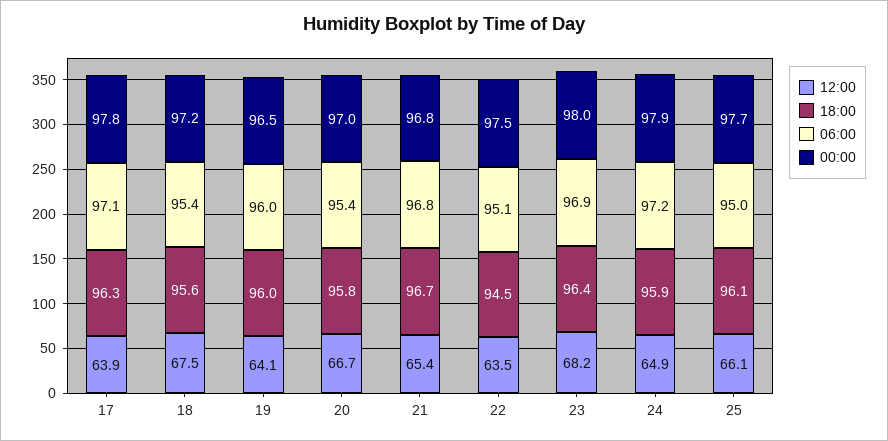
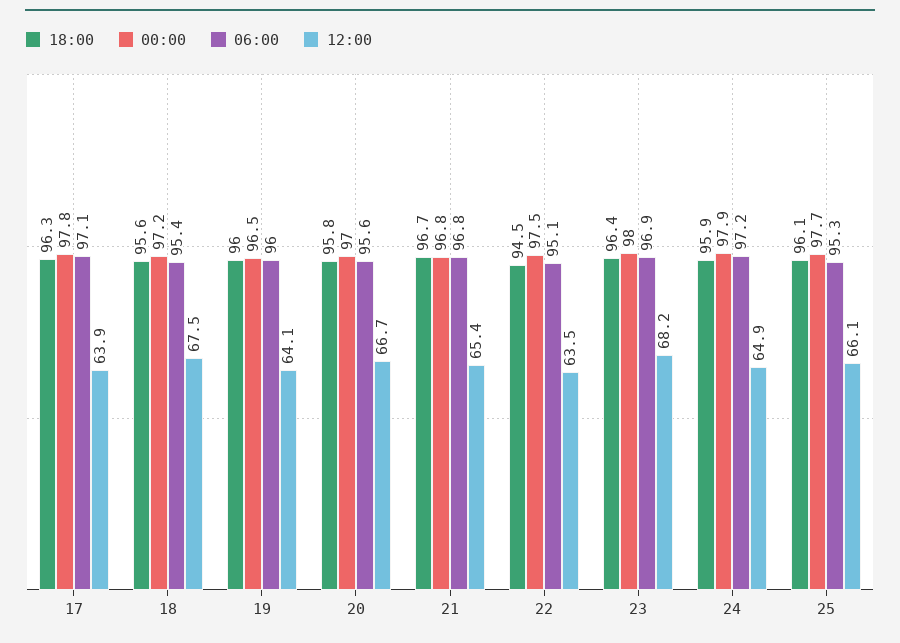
  {
    "12:00": {
      "17": 63.9,
      "18": 67.5,
      "19": 64.1,
      "20": 66.7,
      "21": 65.4,
      "22": 63.5,
      "23": 68.2,
      "24": 64.9,
      "25": 66.1
    },
    "18:00": {
      "17": 96.3,
      "18": 95.6,
      "19": 96,
      "20": 95.8,
      "21": 96.7,
      "22": 94.5,
      "23": 96.4,
      "24": 95.9,
      "25": 96.1
    },
    "06:00": {
      "17": 97.1,
      "18": 95.4,
      "19": 96,
-     "20": 95.4,
+     "20": 95.6,
      "21": 96.8,
      "22": 95.1,
      "23": 96.9,
      "24": 97.2,
-     "25": 95
+     "25": 95.3
    },
    "00:00": {
      "17": 97.8,
      "18": 97.2,
      "19": 96.5,
      "20": 97,
      "21": 96.8,
      "22": 97.5,
      "23": 98,
      "24": 97.9,
      "25": 97.7
    }
  }

